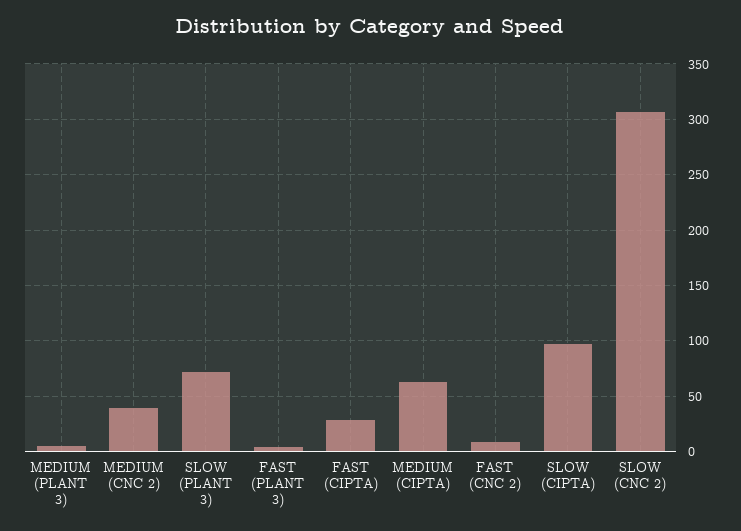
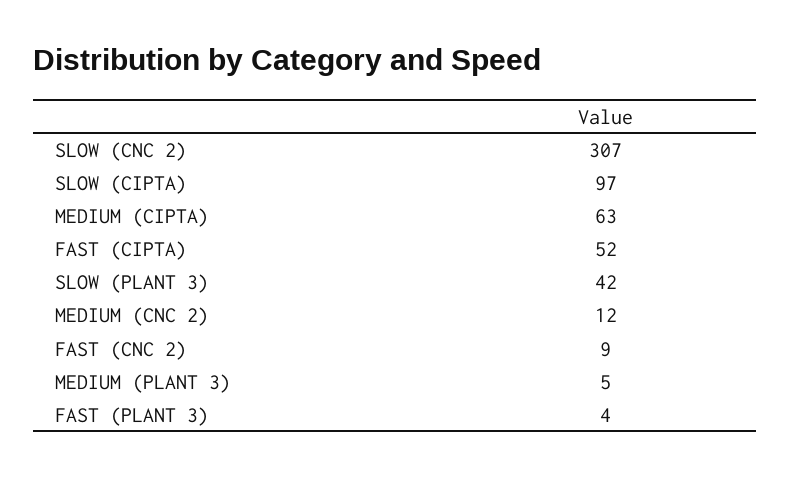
  {
    "MEDIUM (PLANT 3)": 5,
-   "MEDIUM (CNC 2)": 40,
+   "MEDIUM (CNC 2)": 12,
-   "SLOW (PLANT 3)": 70,
+   "SLOW (PLANT 3)": 42,
    "FAST (PLANT 3)": 4,
-   "FAST (CIPTA)": 30,
+   "FAST (CIPTA)": 52,
    "MEDIUM (CIPTA)": 63,
    "FAST (CNC 2)": 9,
    "SLOW (CIPTA)": 97,
    "SLOW (CNC 2)": 307
  }

